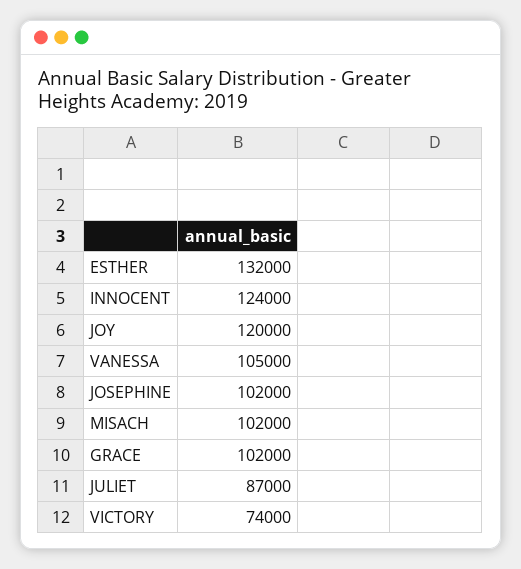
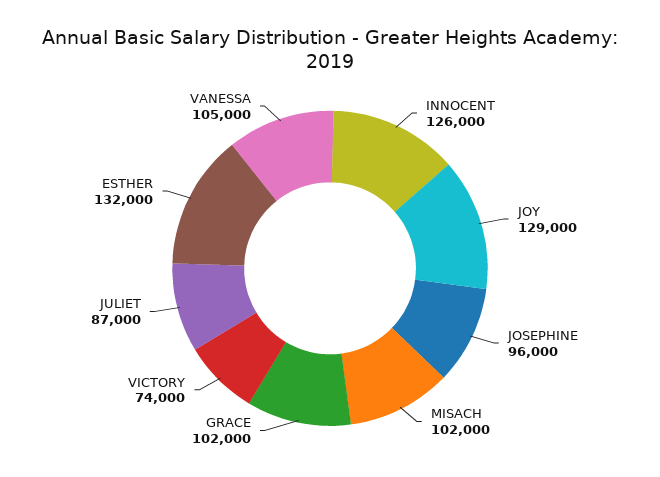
  {
    "ESTHER": 132000,
-   "INNOCENT": 124000,
+   "INNOCENT": 126000,
-   "JOY": 120000,
+   "JOY": 129000,
    "VANESSA": 105000,
-   "JOSEPHINE": 102000,
+   "JOSEPHINE": 96000,
    "MISACH": 102000,
    "GRACE": 102000,
    "JULIET": 87000,
    "VICTORY": 74000
  }

